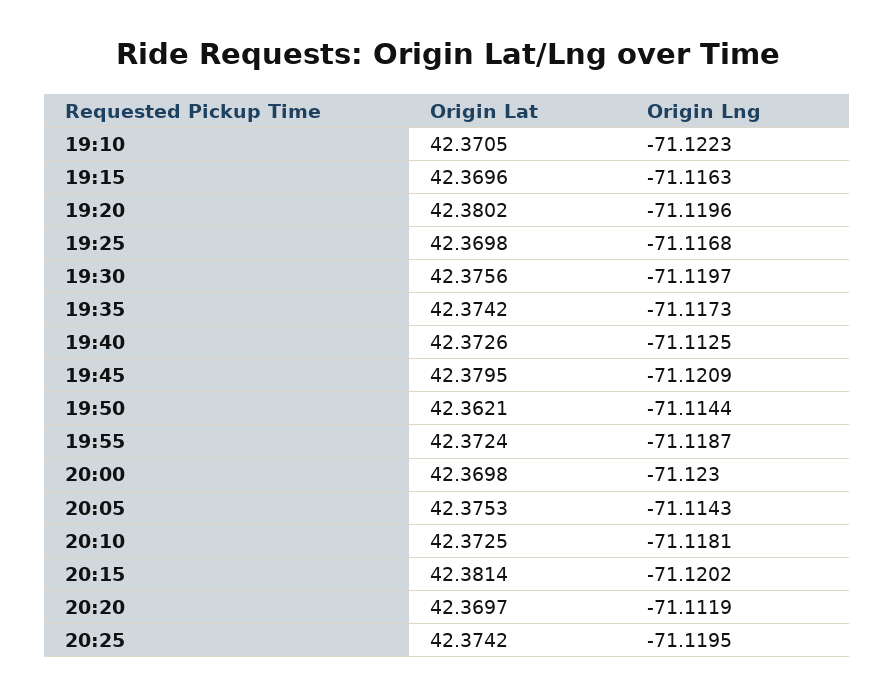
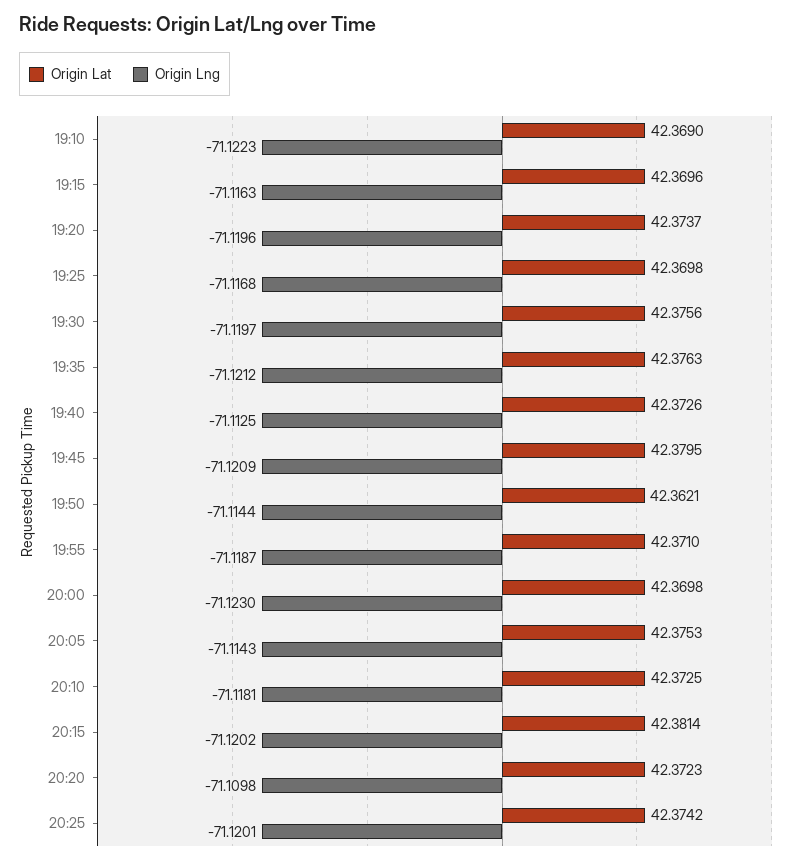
  {
    "Origin Lat": {
-     "19:10": 42.3705,
+     "19:10": 42.369,
      "19:15": 42.3696,
-     "19:20": 42.3802,
+     "19:20": 42.3737,
      "19:25": 42.3698,
      "19:30": 42.3756,
-     "19:35": 42.3742,
+     "19:35": 42.3763,
      "19:40": 42.3726,
      "19:45": 42.3795,
      "19:50": 42.3621,
-     "19:55": 42.3724,
+     "19:55": 42.371,
      "20:00": 42.3698,
      "20:05": 42.3753,
      "20:10": 42.3725,
      "20:15": 42.3814,
-     "20:20": 42.3697,
+     "20:20": 42.3723,
      "20:25": 42.3742
    },
    "Origin Lng": {
      "19:10": -71.1223,
      "19:15": -71.1163,
      "19:20": -71.1196,
      "19:25": -71.1168,
      "19:30": -71.1197,
-     "19:35": -71.1173,
+     "19:35": -71.1212,
      "19:40": -71.1125,
      "19:45": -71.1209,
      "19:50": -71.1144,
      "19:55": -71.1187,
      "20:00": -71.123,
      "20:05": -71.1143,
      "20:10": -71.1181,
      "20:15": -71.1202,
-     "20:20": -71.1119,
+     "20:20": -71.1098,
-     "20:25": -71.1195
+     "20:25": -71.1201
    }
  }

